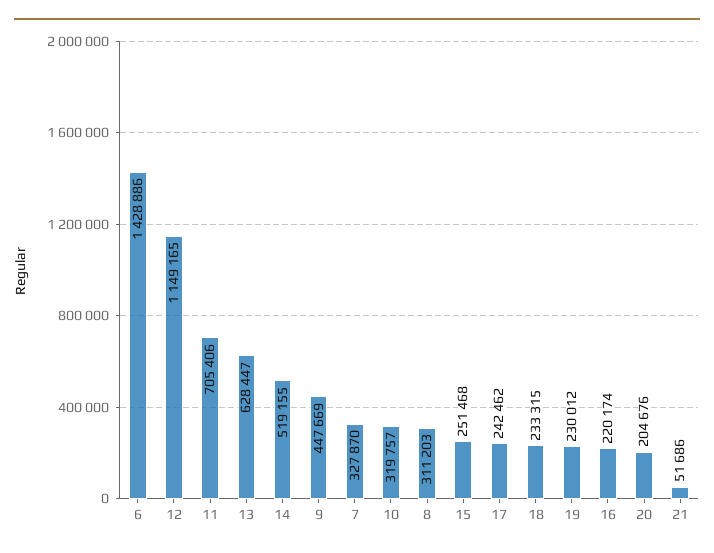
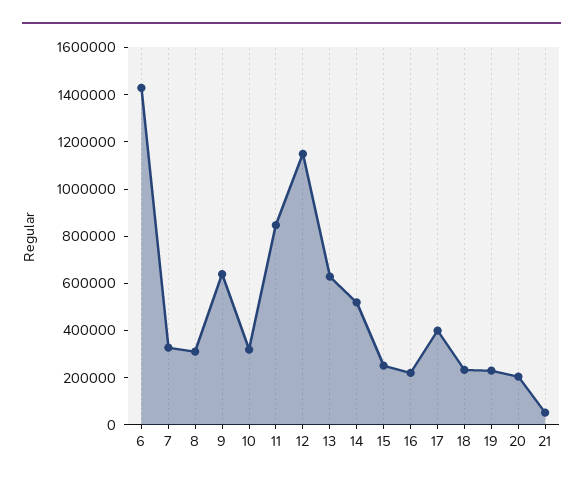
  {
    "6": 1428886,
    "12": 1149165,
-   "11": 705406,
+   "11": 850000,
    "13": 628447,
    "14": 519155,
-   "9": 447669,
+   "9": 650000,
    "7": 327870,
    "10": 319757,
    "8": 311203,
    "15": 251468,
-   "17": 242462,
+   "17": 400000,
    "18": 233315,
    "19": 230012,
    "16": 220174,
    "20": 204676,
    "21": 51686
  }

